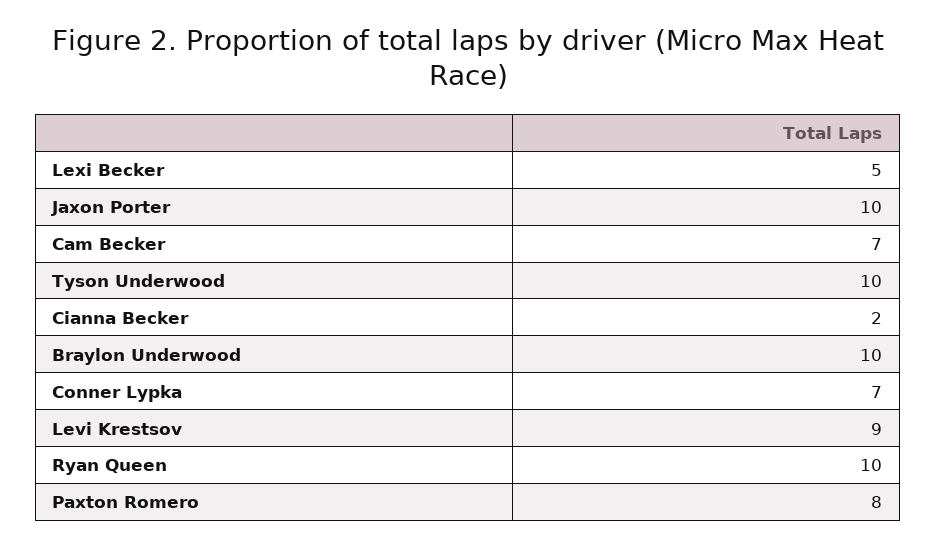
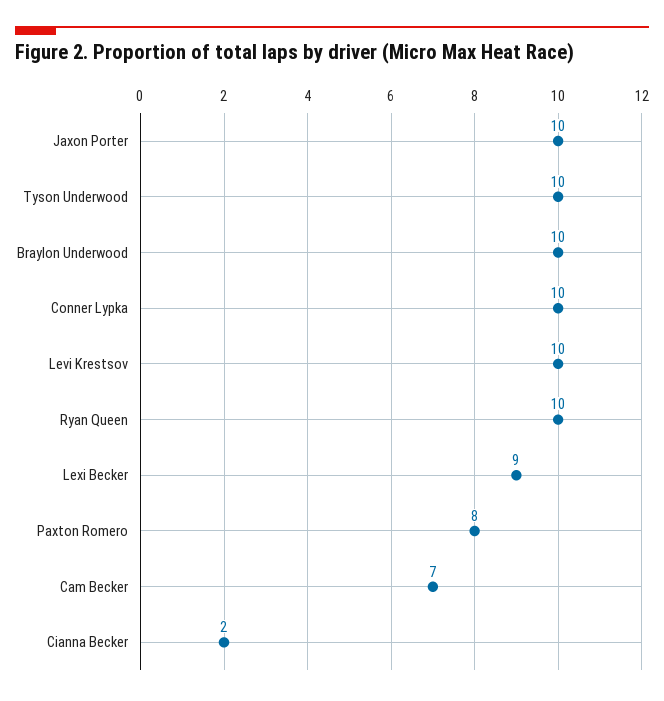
  {
-   "Lexi Becker": 5,
+   "Lexi Becker": 9,
    "Jaxon Porter": 10,
    "Cam Becker": 7,
    "Tyson Underwood": 10,
    "Cianna Becker": 2,
    "Braylon Underwood": 10,
-   "Conner Lypka": 7,
+   "Conner Lypka": 10,
-   "Levi Krestsov": 9,
+   "Levi Krestsov": 10,
    "Ryan Queen": 10,
    "Paxton Romero": 8
  }

